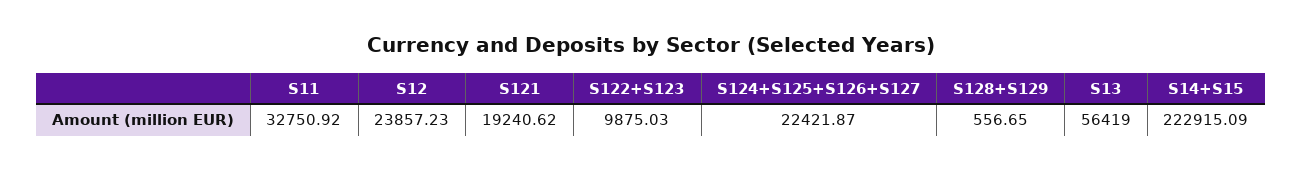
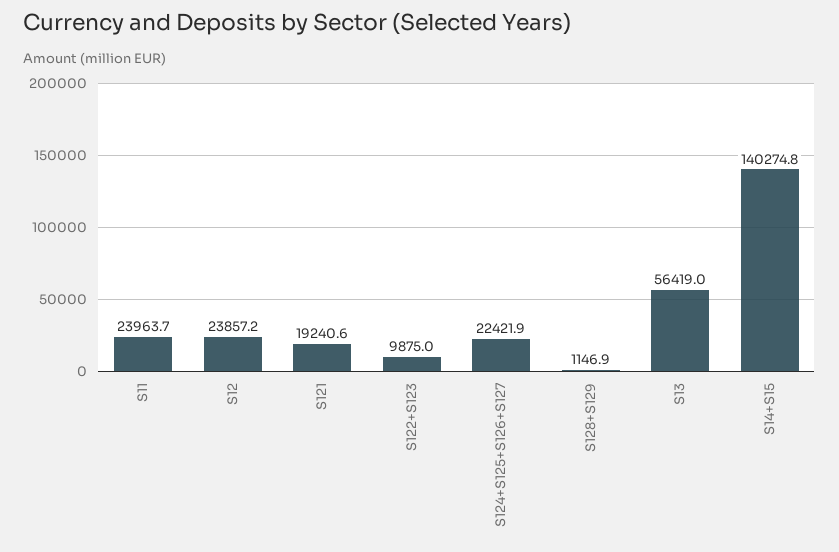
  {
-   "S11": 32750.92,
+   "S11": 23963.7,
    "S12": 23857.23,
    "S121": 19240.62,
    "S122+S123": 9875.03,
    "S124+S125+S126+S127": 22421.87,
-   "S128+S129": 556.65,
+   "S128+S129": 1146.9,
    "S13": 56419,
-   "S14+S15": 222915.09
+   "S14+S15": 140274.8
  }

